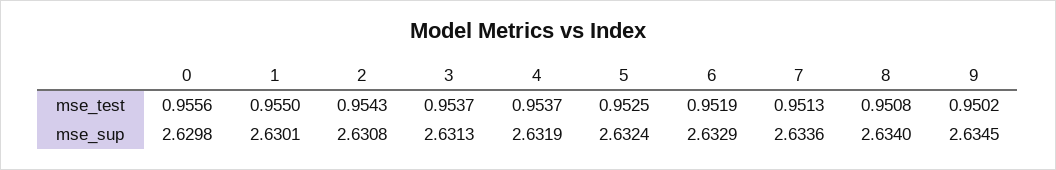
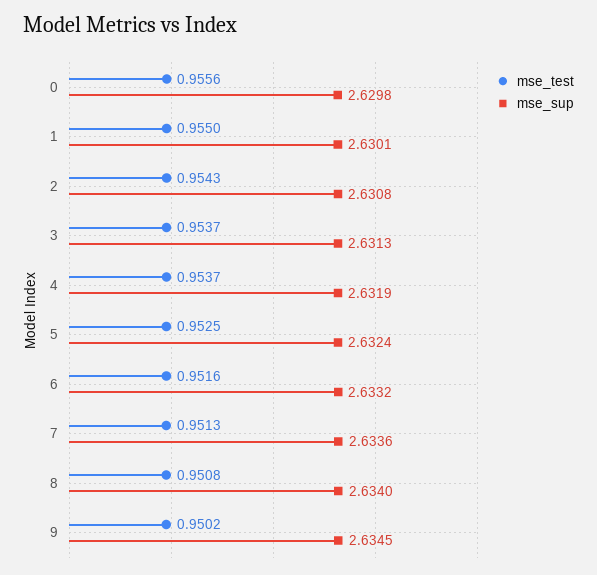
  {
    "mse_test": {
      "0": 0.9556,
      "1": 0.955,
      "2": 0.9543,
      "3": 0.9537,
      "4": 0.9537,
      "5": 0.9525,
-     "6": 0.9519,
+     "6": 0.9516,
      "7": 0.9513,
      "8": 0.9508,
      "9": 0.9502
    },
    "mse_sup": {
      "0": 2.6298,
      "1": 2.6301,
      "2": 2.6308,
      "3": 2.6313,
      "4": 2.6319,
      "5": 2.6324,
-     "6": 2.6329,
+     "6": 2.6332,
      "7": 2.6336,
      "8": 2.634,
      "9": 2.6345
    }
  }

